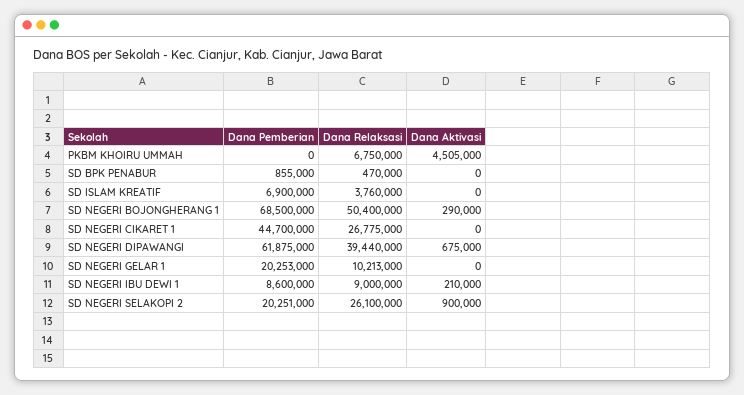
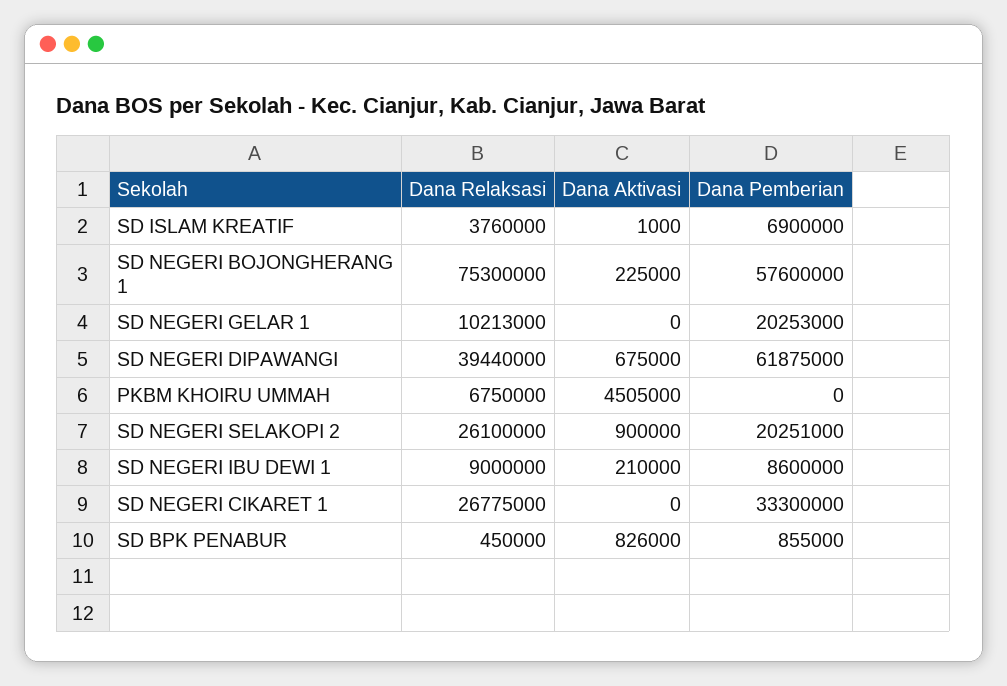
  {
    "Dana Pemberian": {
      "PKBM KHOIRU UMMAH": 0,
      "SD BPK PENABUR": 855000,
      "SD ISLAM KREATIF": 6900000,
-     "SD NEGERI BOJONGHERANG 1": 68500000,
+     "SD NEGERI BOJONGHERANG 1": 57600000,
-     "SD NEGERI CIKARET 1": 44700000,
+     "SD NEGERI CIKARET 1": 33300000,
      "SD NEGERI DIPAWANGI": 61875000,
      "SD NEGERI GELAR 1": 20253000,
      "SD NEGERI IBU DEWI 1": 8600000,
      "SD NEGERI SELAKOPI 2": 20251000
    },
    "Dana Relaksasi": {
      "PKBM KHOIRU UMMAH": 6750000,
-     "SD BPK PENABUR": 470000,
+     "SD BPK PENABUR": 450000,
      "SD ISLAM KREATIF": 3760000,
-     "SD NEGERI BOJONGHERANG 1": 50400000,
+     "SD NEGERI BOJONGHERANG 1": 75300000,
      "SD NEGERI CIKARET 1": 26775000,
      "SD NEGERI DIPAWANGI": 39440000,
      "SD NEGERI GELAR 1": 10213000,
      "SD NEGERI IBU DEWI 1": 9000000,
      "SD NEGERI SELAKOPI 2": 26100000
    },
    "Dana Aktivasi": {
      "PKBM KHOIRU UMMAH": 4505000,
-     "SD BPK PENABUR": 0,
+     "SD BPK PENABUR": 826000,
-     "SD ISLAM KREATIF": 0,
+     "SD ISLAM KREATIF": 1000,
-     "SD NEGERI BOJONGHERANG 1": 290000,
+     "SD NEGERI BOJONGHERANG 1": 225000,
      "SD NEGERI CIKARET 1": 0,
      "SD NEGERI DIPAWANGI": 675000,
      "SD NEGERI GELAR 1": 0,
      "SD NEGERI IBU DEWI 1": 210000,
      "SD NEGERI SELAKOPI 2": 900000
    }
  }

